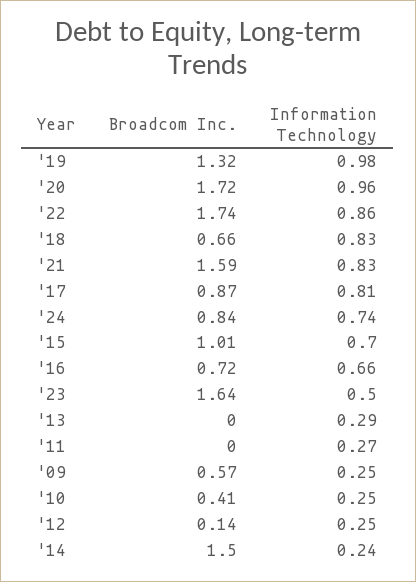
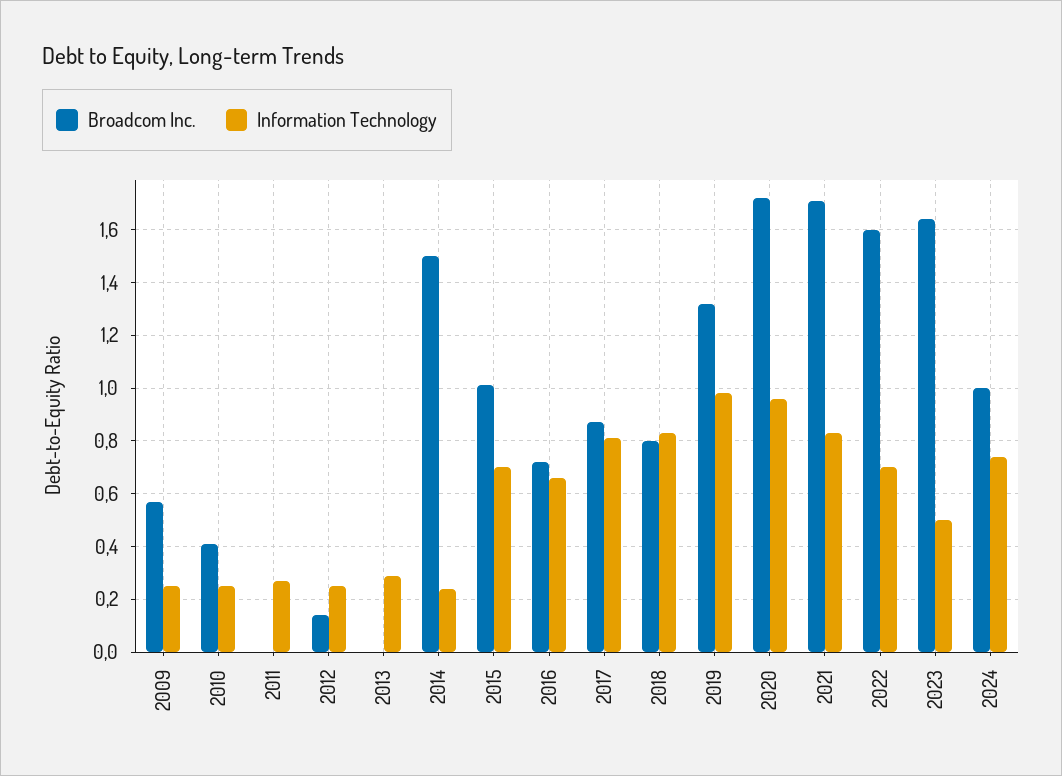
  {
    "Broadcom Inc.": {
      "'19": 1.32,
      "'20": 1.72,
-     "'22": 1.74,
+     "'22": 1.6,
-     "'18": 0.66,
+     "'18": 0.8,
-     "'21": 1.59,
+     "'21": 1.7,
      "'17": 0.87,
-     "'24": 0.84,
+     "'24": 1,
      "'15": 1.01,
      "'16": 0.72,
      "'23": 1.64,
      "'13": 0,
      "'11": 0,
      "'09": 0.57,
      "'10": 0.41,
      "'12": 0.14,
      "'14": 1.5
    },
    "Information Technology": {
      "'19": 0.98,
      "'20": 0.96,
-     "'22": 0.86,
+     "'22": 0.7,
      "'18": 0.83,
      "'21": 0.83,
      "'17": 0.81,
      "'24": 0.74,
      "'15": 0.7,
      "'16": 0.66,
      "'23": 0.5,
      "'13": 0.29,
      "'11": 0.27,
      "'09": 0.25,
      "'10": 0.25,
      "'12": 0.25,
      "'14": 0.24
    }
  }

